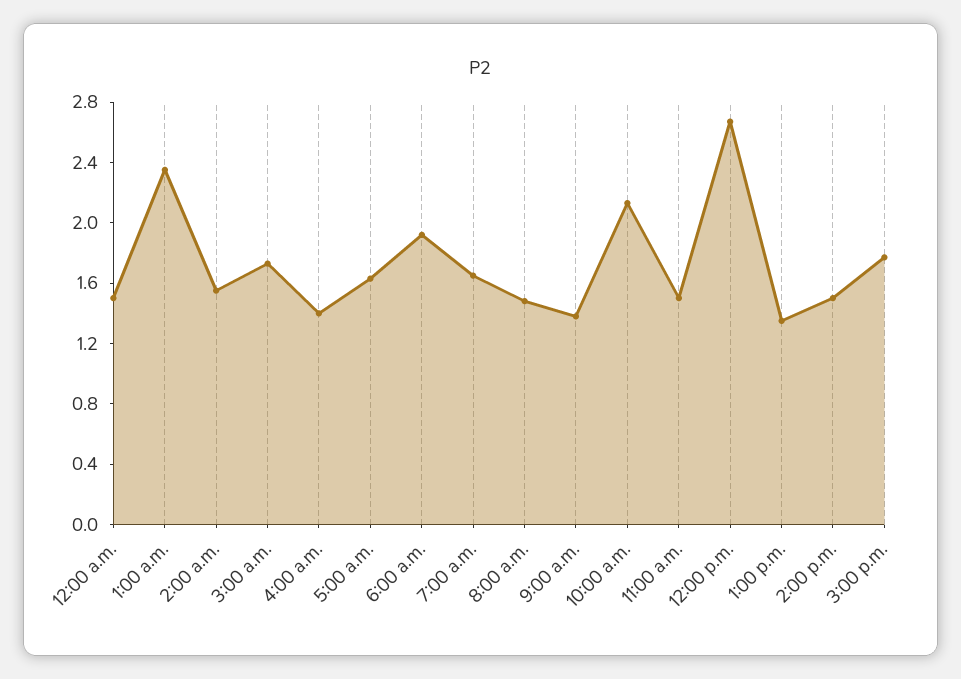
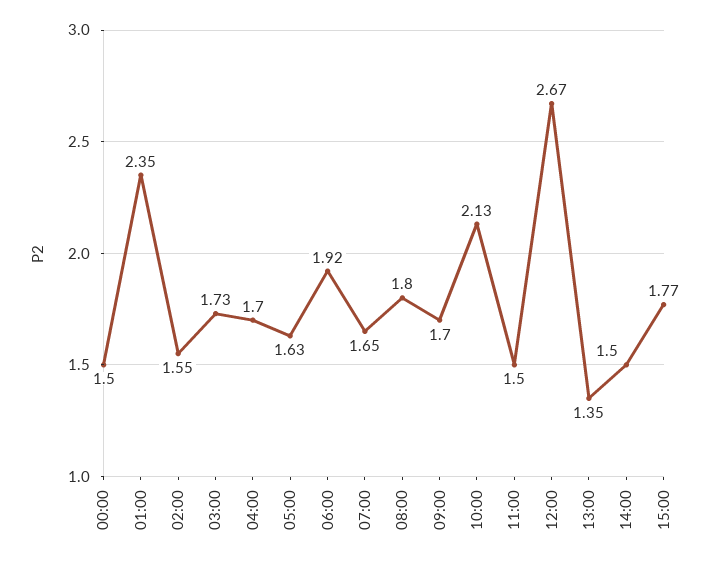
  {
    "12:00 a.m.": 1.5,
    "1:00 a.m.": 2.35,
    "2:00 a.m.": 1.55,
    "3:00 a.m.": 1.73,
-   "4:00 a.m.": 1.4,
+   "4:00 a.m.": 1.7,
    "5:00 a.m.": 1.63,
    "6:00 a.m.": 1.92,
    "7:00 a.m.": 1.65,
-   "8:00 a.m.": 1.5,
+   "8:00 a.m.": 1.8,
-   "9:00 a.m.": 1.4,
+   "9:00 a.m.": 1.7,
    "10:00 a.m.": 2.13,
    "11:00 a.m.": 1.5,
    "12:00 p.m.": 2.67,
    "1:00 p.m.": 1.35,
    "2:00 p.m.": 1.5,
    "3:00 p.m.": 1.77
  }

